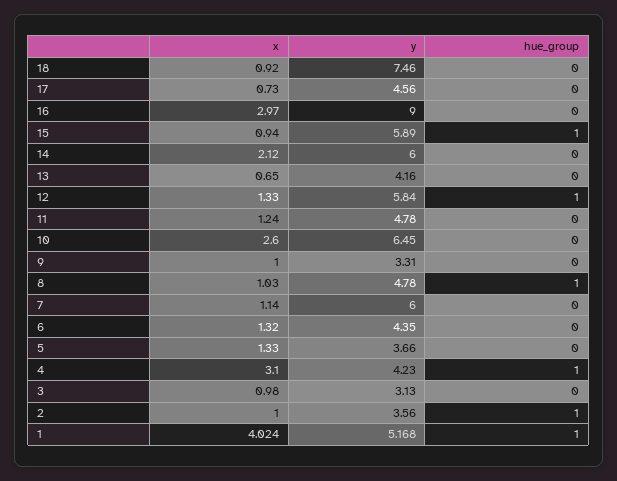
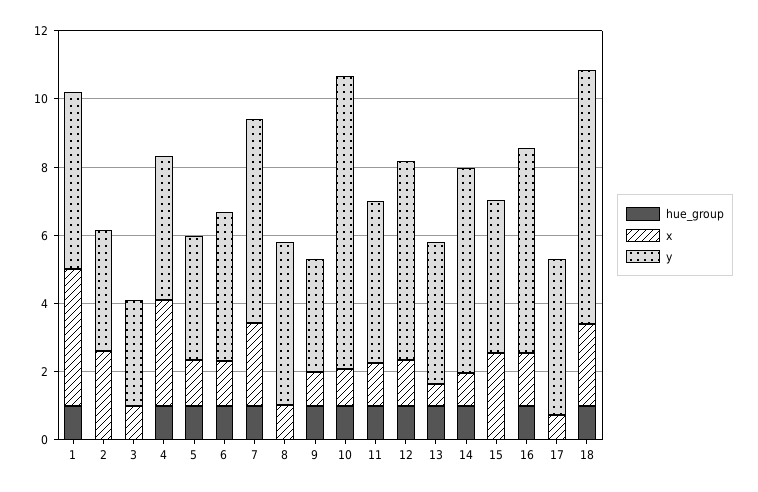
  {
    "x": {
-     "18": 0.92,
+     "18": 2.5,
      "17": 0.73,
-     "16": 2.97,
+     "16": 1.5,
-     "15": 0.94,
+     "15": 2.5,
-     "14": 2.12,
+     "14": 1,
      "13": 0.65,
      "12": 1.33,
      "11": 1.24,
-     "10": 2.6,
+     "10": 1,
      "9": 1,
      "8": 1.03,
-     "7": 1.14,
+     "7": 2.5,
      "6": 1.32,
      "5": 1.33,
      "4": 3.1,
      "3": 0.98,
-     "2": 1,
+     "2": 2.5,
      "1": 4.024
    },
    "y": {
      "18": 7.46,
      "17": 4.56,
-     "16": 9,
+     "16": 6,
-     "15": 5.89,
+     "15": 4.5,
      "14": 6,
      "13": 4.16,
      "12": 5.84,
      "11": 4.78,
-     "10": 6.45,
+     "10": 8.5,
      "9": 3.31,
      "8": 4.78,
      "7": 6,
      "6": 4.35,
      "5": 3.66,
      "4": 4.23,
      "3": 3.13,
      "2": 3.56,
      "1": 5.168
    },
    "hue_group": {
-     "18": 0,
+     "18": 1,
      "17": 0,
-     "16": 0,
+     "16": 1,
-     "15": 1,
+     "15": 0,
-     "14": 0,
+     "14": 1,
-     "13": 0,
+     "13": 1,
      "12": 1,
-     "11": 0,
+     "11": 1,
-     "10": 0,
+     "10": 1,
-     "9": 0,
+     "9": 1,
-     "8": 1,
+     "8": 0,
-     "7": 0,
+     "7": 1,
-     "6": 0,
+     "6": 1,
-     "5": 0,
+     "5": 1,
      "4": 1,
      "3": 0,
-     "2": 1,
+     "2": 0,
      "1": 1
    }
  }

